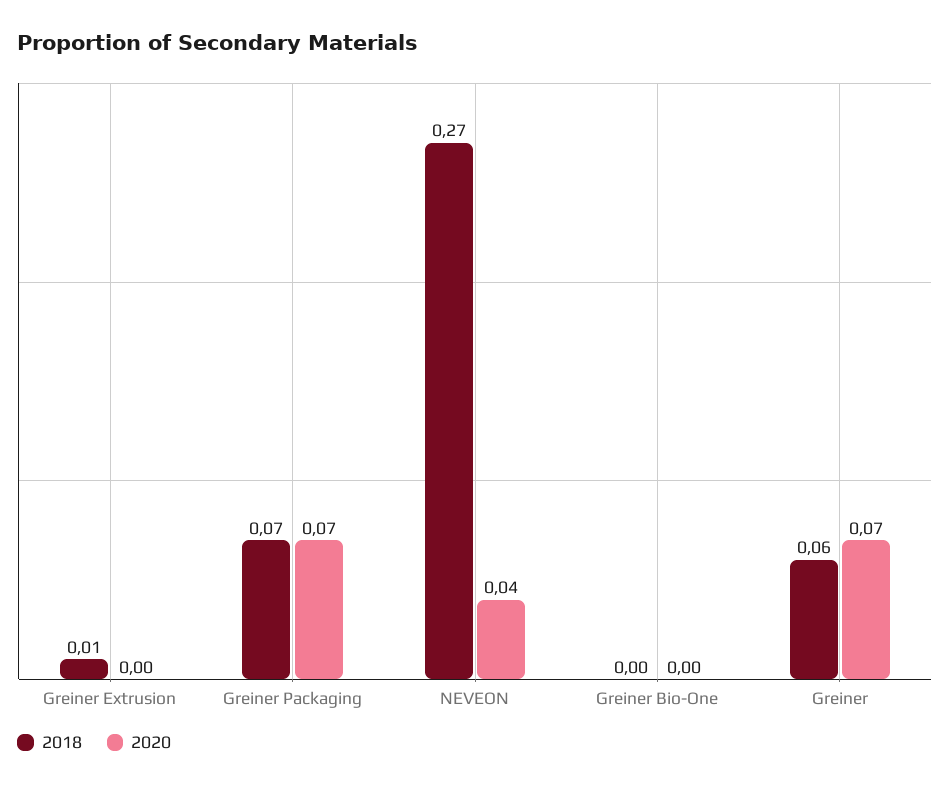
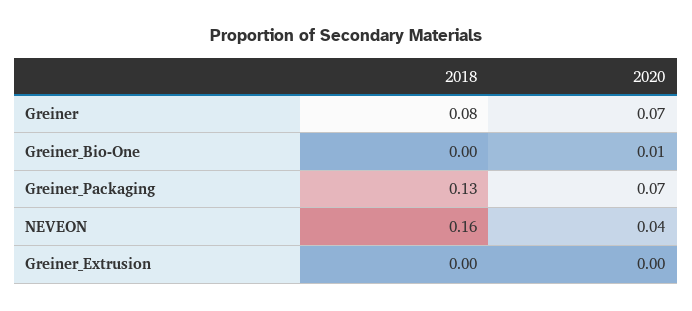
  {
    "2018": {
-     "Greiner Extrusion": 0.01,
+     "Greiner Extrusion": 0,
-     "Greiner Packaging": 0.07,
+     "Greiner Packaging": 0.13,
-     "NEVEON": 0.27,
+     "NEVEON": 0.16,
      "Greiner Bio-One": 0,
-     "Greiner": 0.06
+     "Greiner": 0.08
    },
    "2020": {
      "Greiner Extrusion": 0,
      "Greiner Packaging": 0.07,
      "NEVEON": 0.04,
-     "Greiner Bio-One": 0,
+     "Greiner Bio-One": 0.01,
      "Greiner": 0.07
    }
  }

